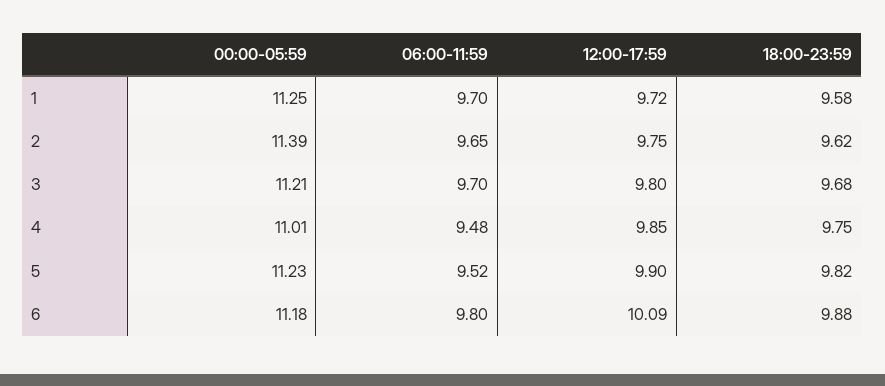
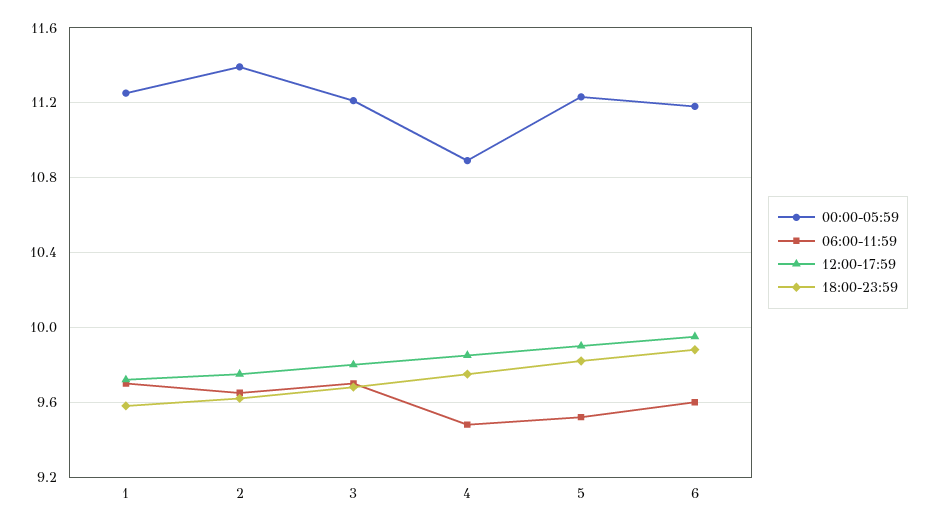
  {
    "00:00-05:59": {
      "1": 11.25,
      "2": 11.39,
      "3": 11.21,
-     "4": 11.01,
+     "4": 10.9,
      "5": 11.23,
      "6": 11.18
    },
    "06:00-11:59": {
      "1": 9.7,
      "2": 9.65,
      "3": 9.7,
      "4": 9.48,
      "5": 9.52,
-     "6": 9.8
+     "6": 9.6
    },
    "12:00-17:59": {
      "1": 9.72,
      "2": 9.75,
      "3": 9.8,
      "4": 9.85,
      "5": 9.9,
-     "6": 10.09
+     "6": 9.95
    },
    "18:00-23:59": {
      "1": 9.58,
      "2": 9.62,
      "3": 9.68,
      "4": 9.75,
      "5": 9.82,
      "6": 9.88
    }
  }

